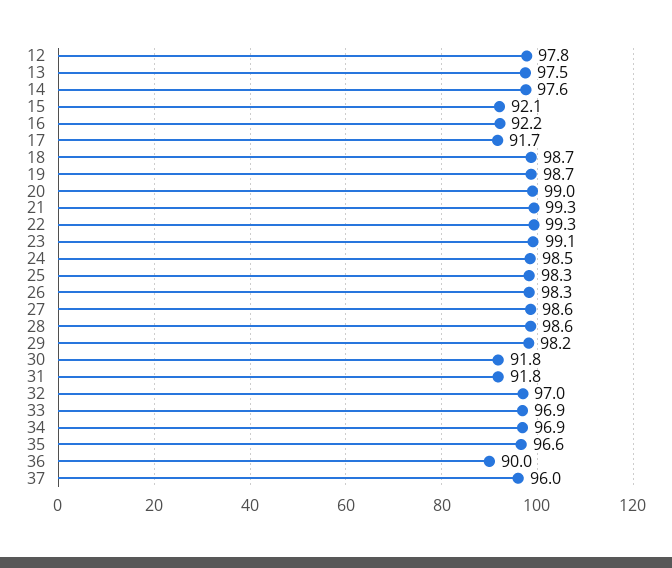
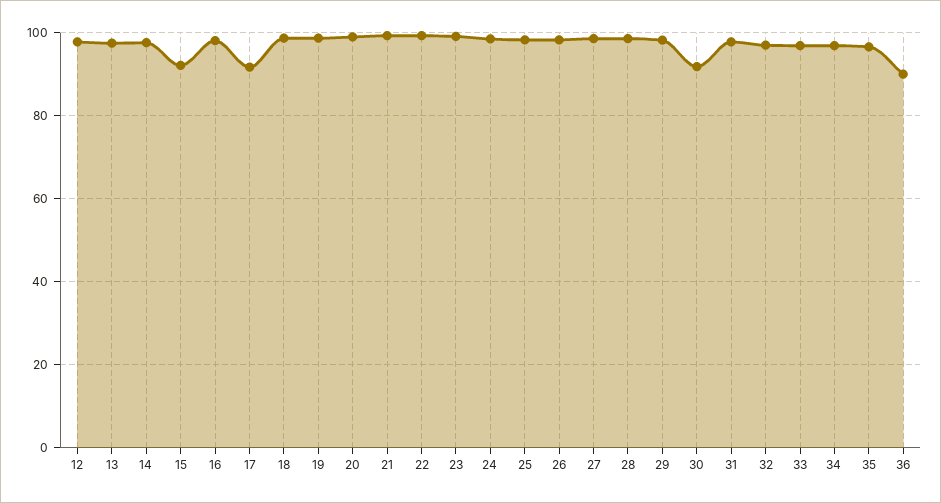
  {
    "12": 97.8,
    "13": 97.5,
    "14": 97.6,
    "15": 92.1,
-   "16": 92.2,
+   "16": 98,
    "17": 91.7,
    "18": 98.7,
    "19": 98.7,
    "20": 99,
    "21": 99.3,
    "22": 99.3,
    "23": 99.1,
    "24": 98.5,
    "25": 98.3,
    "26": 98.3,
    "27": 98.6,
    "28": 98.6,
    "29": 98.2,
    "30": 91.8,
-   "31": 91.8,
+   "31": 98,
    "32": 97,
    "33": 96.9,
    "34": 96.9,
    "35": 96.6,
-   "36": 90,
+   "36": 90
-   "37": 96
  }

